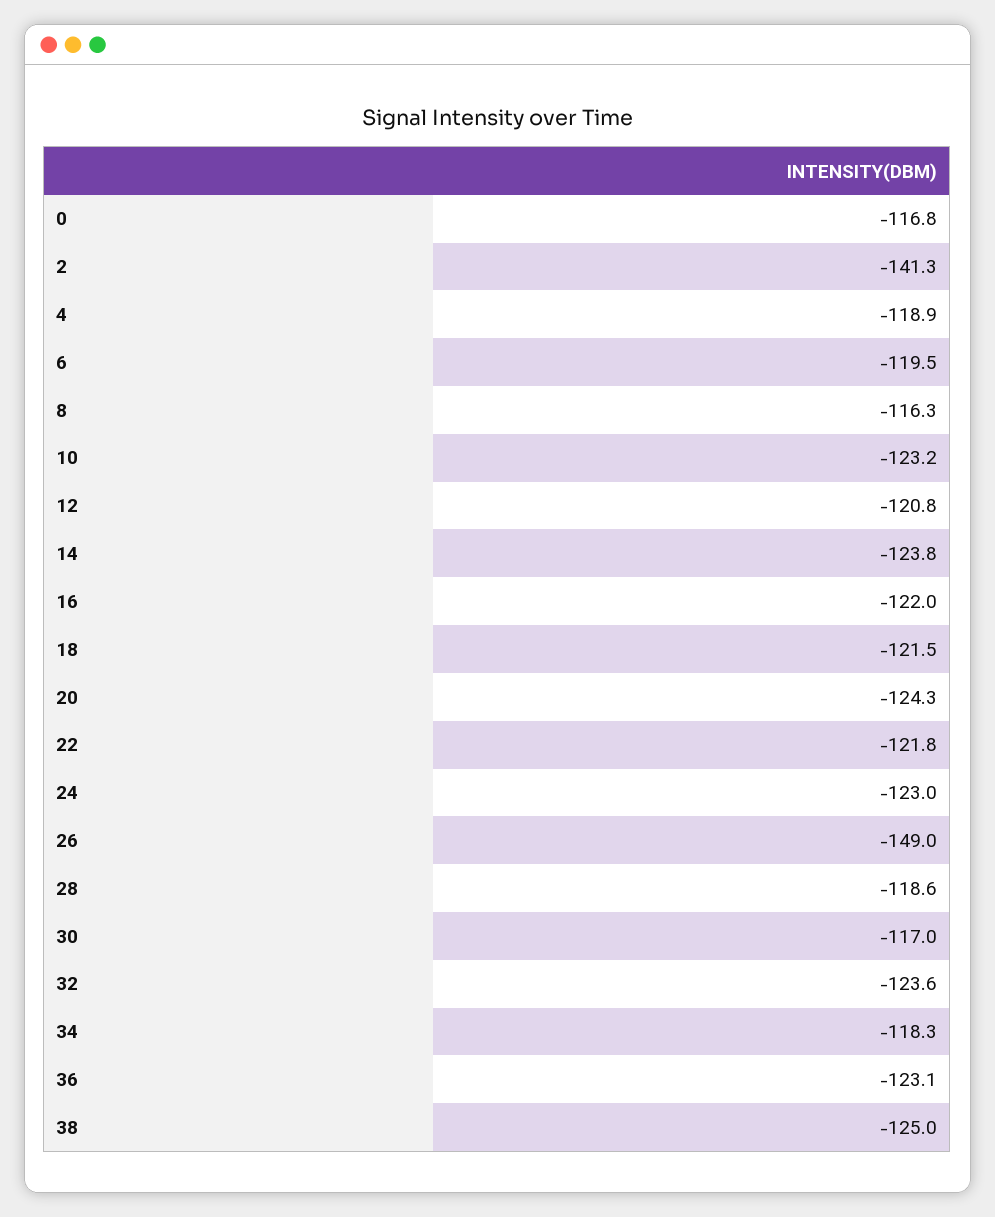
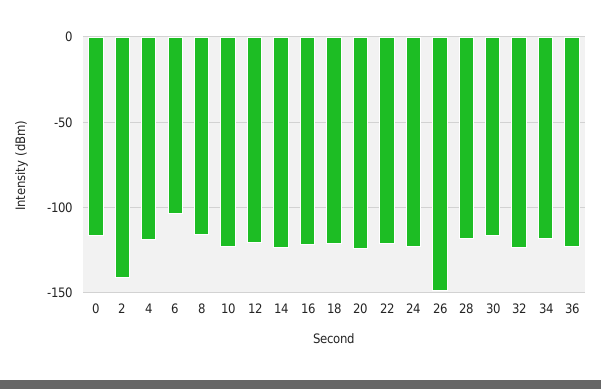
  {
    "0": -116.8,
    "2": -141.3,
    "4": -118.9,
-   "6": -119.5,
+   "6": -105,
    "8": -116.3,
    "10": -123.2,
    "12": -120.8,
    "14": -123.8,
    "16": -122,
    "18": -121.5,
    "20": -124.3,
    "22": -121.8,
    "24": -123,
    "26": -149,
    "28": -118.6,
    "30": -117,
    "32": -123.6,
    "34": -118.3,
-   "36": -123.1,
+   "36": -123.1
-   "38": -125
  }

